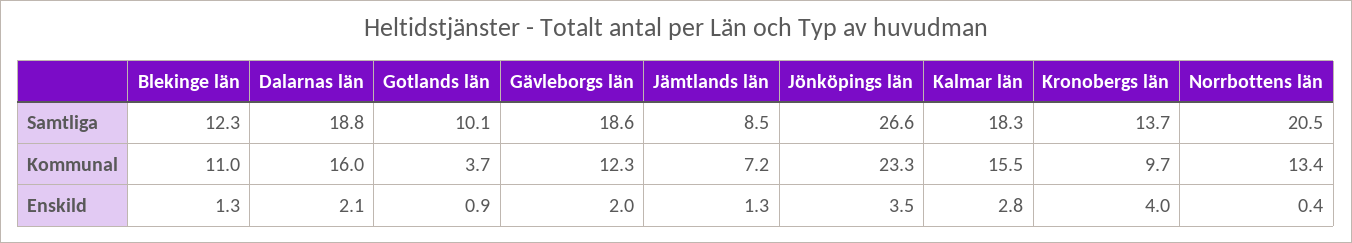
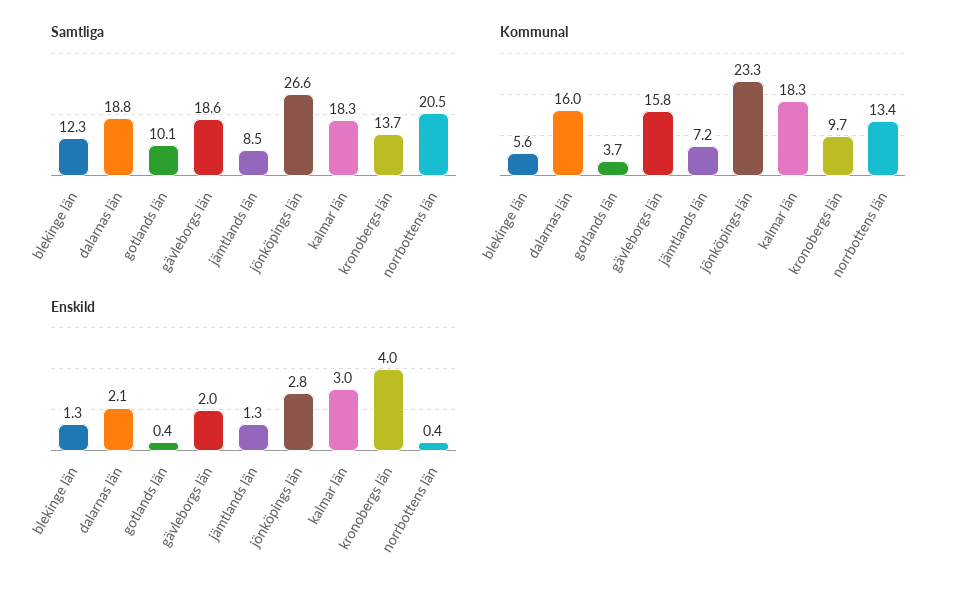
  {
    "Samtliga": {
      "Blekinge län": 12.3,
      "Dalarnas län": 18.8,
      "Gotlands län": 10.1,
      "Gävleborgs län": 18.6,
      "Jämtlands län": 8.5,
      "Jönköpings län": 26.6,
      "Kalmar län": 18.3,
      "Kronobergs län": 13.7,
      "Norrbottens län": 20.5
    },
    "Kommunal": {
-     "Blekinge län": 11,
+     "Blekinge län": 5.6,
      "Dalarnas län": 16,
      "Gotlands län": 3.7,
-     "Gävleborgs län": 12.3,
+     "Gävleborgs län": 15.8,
      "Jämtlands län": 7.2,
      "Jönköpings län": 23.3,
-     "Kalmar län": 15.5,
+     "Kalmar län": 18.3,
      "Kronobergs län": 9.7,
      "Norrbottens län": 13.4
    },
    "Enskild": {
      "Blekinge län": 1.3,
      "Dalarnas län": 2.1,
-     "Gotlands län": 0.9,
+     "Gotlands län": 0.4,
      "Gävleborgs län": 2,
      "Jämtlands län": 1.3,
-     "Jönköpings län": 3.5,
+     "Jönköpings län": 2.8,
-     "Kalmar län": 2.8,
+     "Kalmar län": 3,
      "Kronobergs län": 4,
      "Norrbottens län": 0.4
    }
  }

